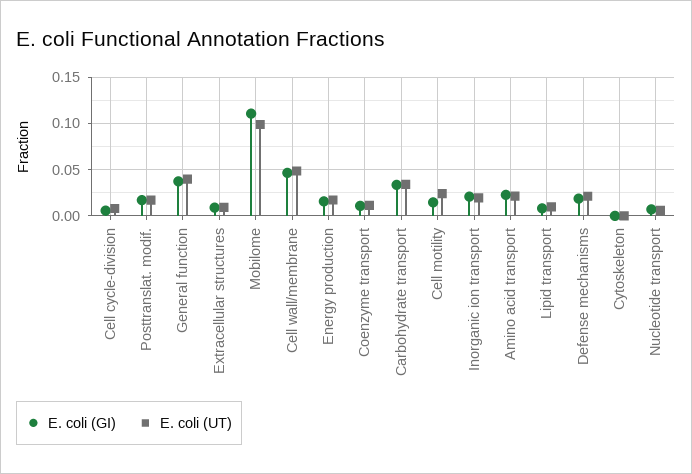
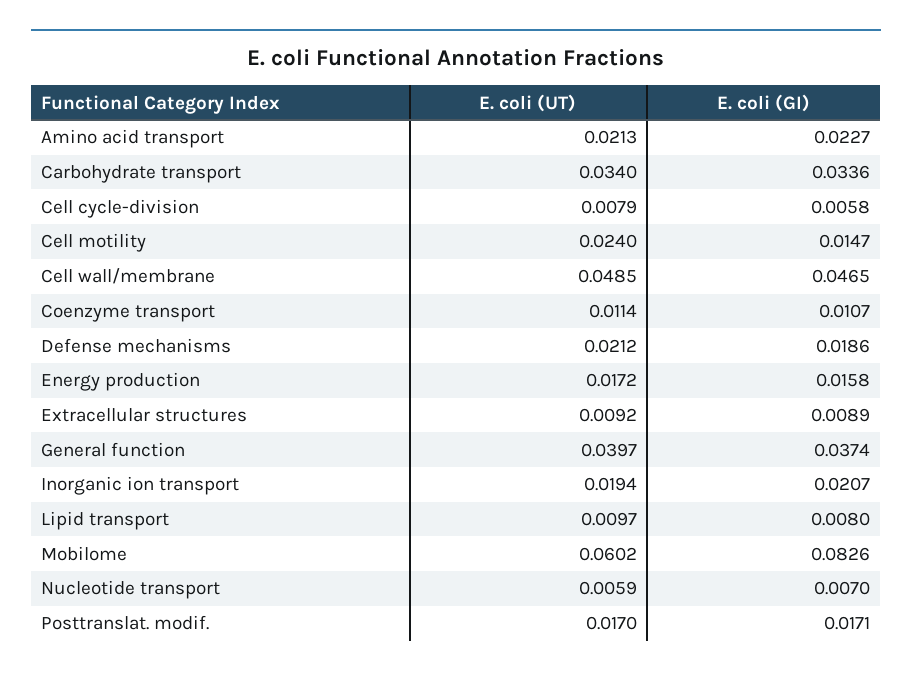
  {
    "E. coli (GI)": {
      "Cell cycle-division": 0.0058,
      "Posttranslat. modif.": 0.0171,
      "General function": 0.0374,
      "Extracellular structures": 0.0089,
-     "Mobilome": 0.11,
+     "Mobilome": 0.0826,
      "Cell wall/membrane": 0.0465,
      "Energy production": 0.0158,
      "Coenzyme transport": 0.0107,
      "Carbohydrate transport": 0.0336,
      "Cell motility": 0.0147,
      "Inorganic ion transport": 0.0207,
      "Amino acid transport": 0.0227,
      "Lipid transport": 0.008,
      "Defense mechanisms": 0.0186,
-     "Cytoskeleton": 0,
      "Nucleotide transport": 0.007
    },
    "E. coli (UT)": {
      "Cell cycle-division": 0.0079,
      "Posttranslat. modif.": 0.017,
      "General function": 0.0397,
      "Extracellular structures": 0.0092,
-     "Mobilome": 0.1,
+     "Mobilome": 0.0602,
      "Cell wall/membrane": 0.0485,
      "Energy production": 0.0172,
      "Coenzyme transport": 0.0114,
      "Carbohydrate transport": 0.034,
      "Cell motility": 0.024,
      "Inorganic ion transport": 0.0194,
      "Amino acid transport": 0.0213,
      "Lipid transport": 0.0097,
      "Defense mechanisms": 0.0212,
-     "Cytoskeleton": 0,
      "Nucleotide transport": 0.0059
    }
  }

